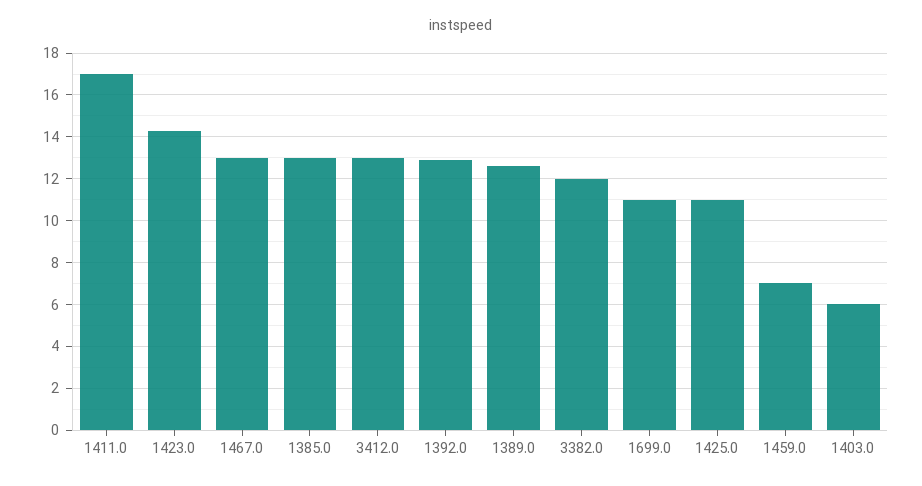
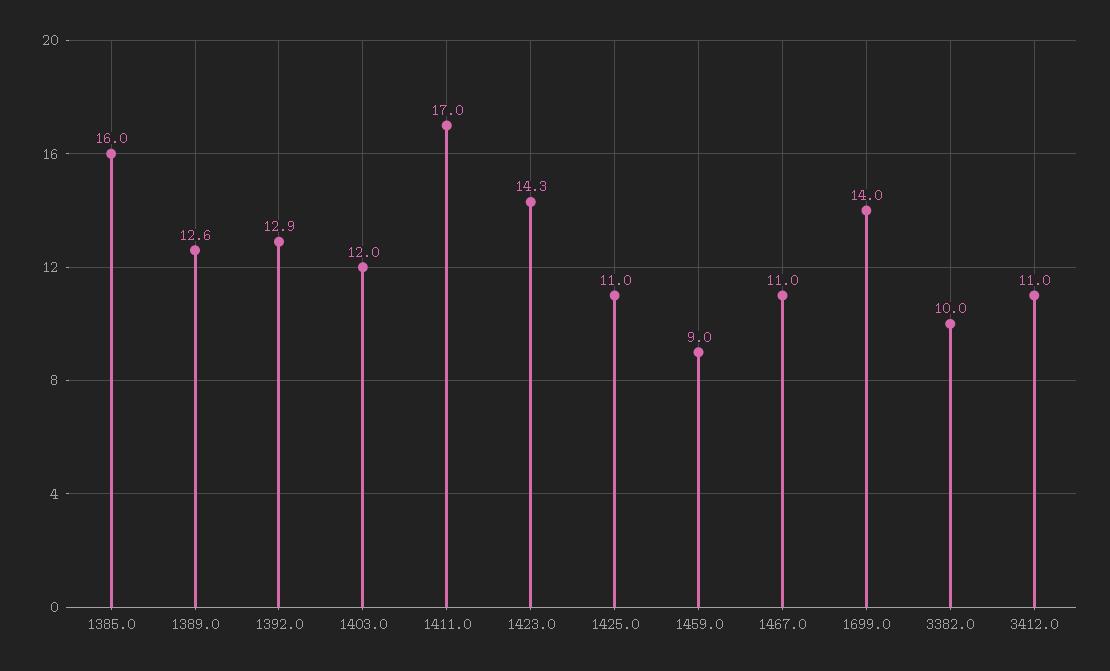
  {
    "1411.0": 17,
    "1423.0": 14.3,
-   "1467.0": 13,
+   "1467.0": 11,
-   "1385.0": 13,
+   "1385.0": 16,
-   "3412.0": 13,
+   "3412.0": 11,
    "1392.0": 12.9,
    "1389.0": 12.6,
-   "3382.0": 12,
+   "3382.0": 10,
-   "1699.0": 11,
+   "1699.0": 14,
    "1425.0": 11,
-   "1459.0": 7,
+   "1459.0": 9,
-   "1403.0": 6
+   "1403.0": 12
  }

